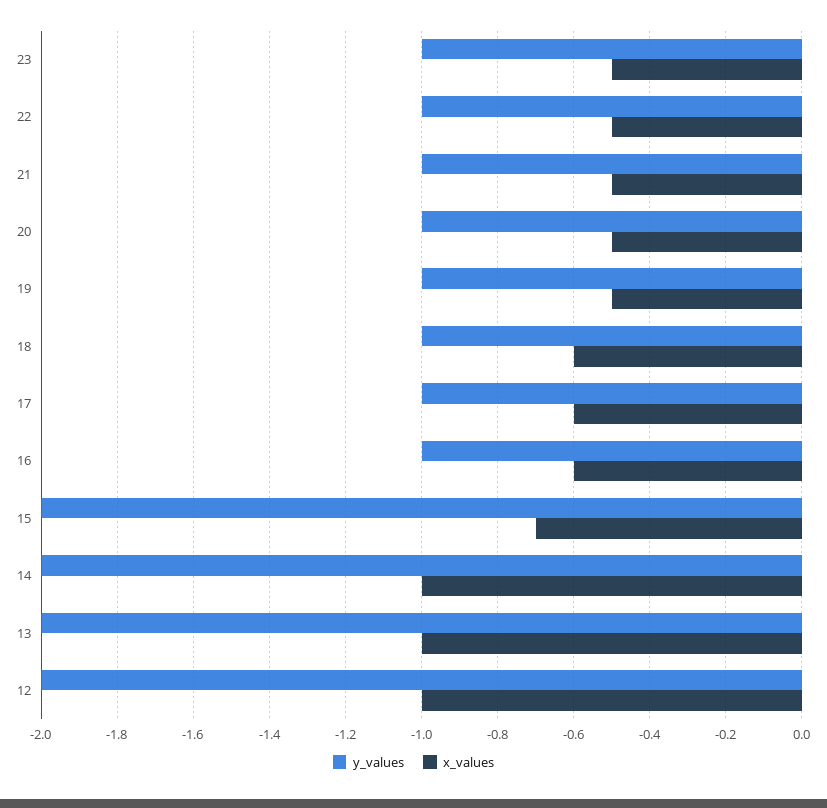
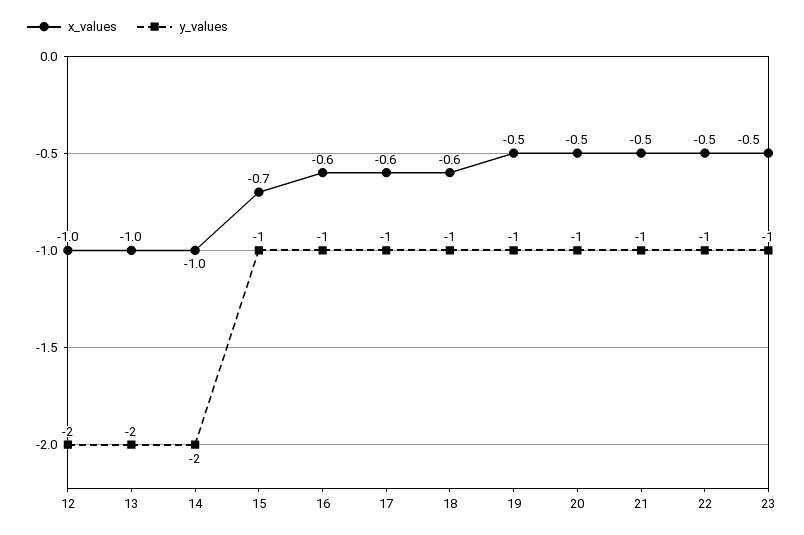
  {
    "y_values": {
      "23": -1,
      "22": -1,
      "21": -1,
      "20": -1,
      "19": -1,
      "18": -1,
      "17": -1,
      "16": -1,
-     "15": -2,
+     "15": -1,
      "14": -2,
      "13": -2,
      "12": -2
    },
    "x_values": {
      "23": -0.5,
      "22": -0.5,
      "21": -0.5,
      "20": -0.5,
      "19": -0.5,
      "18": -0.6,
      "17": -0.6,
      "16": -0.6,
      "15": -0.7,
      "14": -1,
      "13": -1,
      "12": -1
    }
  }

